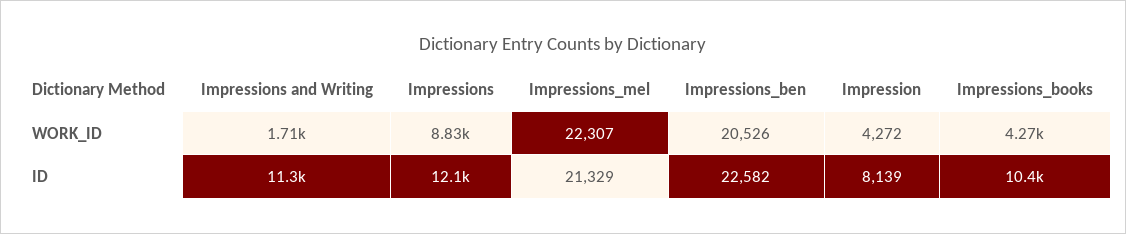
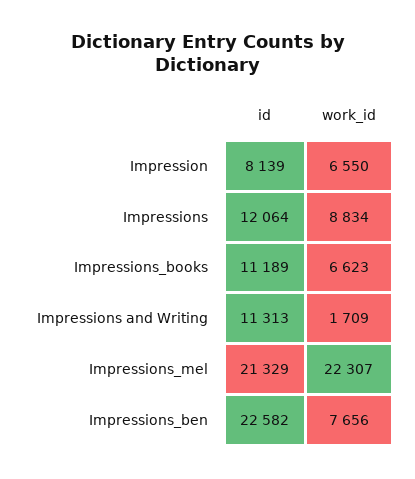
  {
    "Impressions and Writing": {
      "WORK_ID": 1709,
      "ID": 11313
    },
    "Impressions": {
      "WORK_ID": 8834,
      "ID": 12064
    },
    "Impressions_mel": {
      "WORK_ID": 22307,
      "ID": 21329
    },
    "Impressions_ben": {
-     "WORK_ID": 20526,
+     "WORK_ID": 7656,
      "ID": 22582
    },
    "Impression": {
-     "WORK_ID": 4272,
+     "WORK_ID": 6550,
      "ID": 8139
    },
    "Impressions_books": {
-     "WORK_ID": 4270,
+     "WORK_ID": 6623,
-     "ID": 10400
+     "ID": 11189
    }
  }

